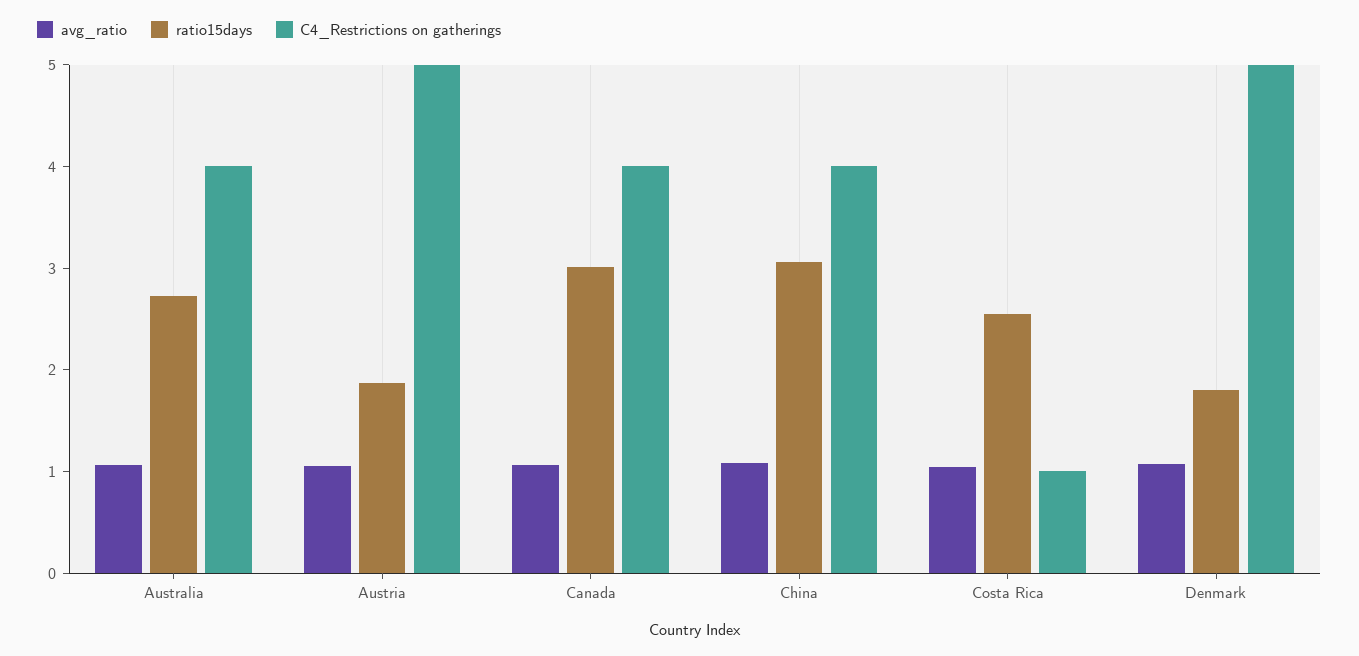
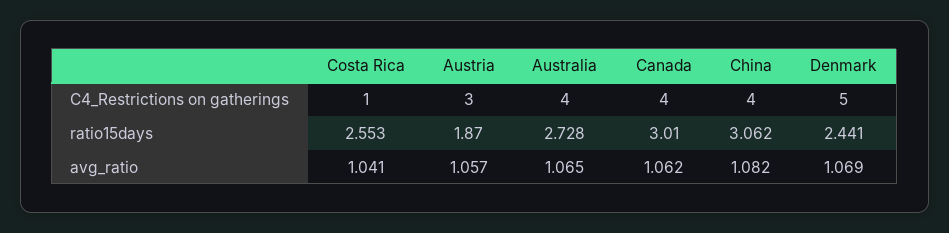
  {
    "avg_ratio": {
      "Australia": 1.065,
      "Austria": 1.057,
      "Canada": 1.062,
      "China": 1.082,
      "Costa Rica": 1.041,
      "Denmark": 1.069
    },
    "ratio15days": {
      "Australia": 2.728,
      "Austria": 1.87,
      "Canada": 3.01,
      "China": 3.062,
      "Costa Rica": 2.553,
-     "Denmark": 1.8
+     "Denmark": 2.441
    },
    "C4_Restrictions on gatherings": {
      "Australia": 4,
-     "Austria": 5,
+     "Austria": 3,
      "Canada": 4,
      "China": 4,
      "Costa Rica": 1,
      "Denmark": 5
    }
  }

